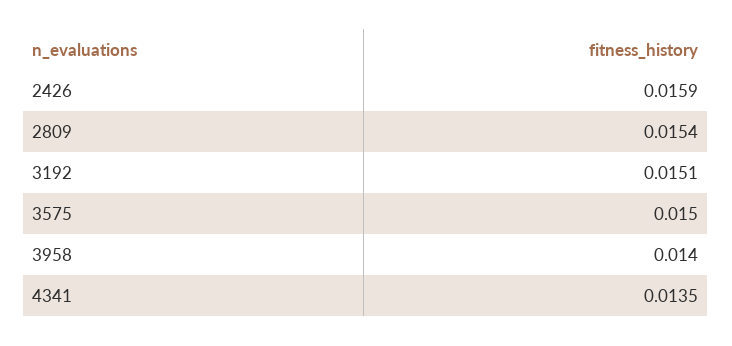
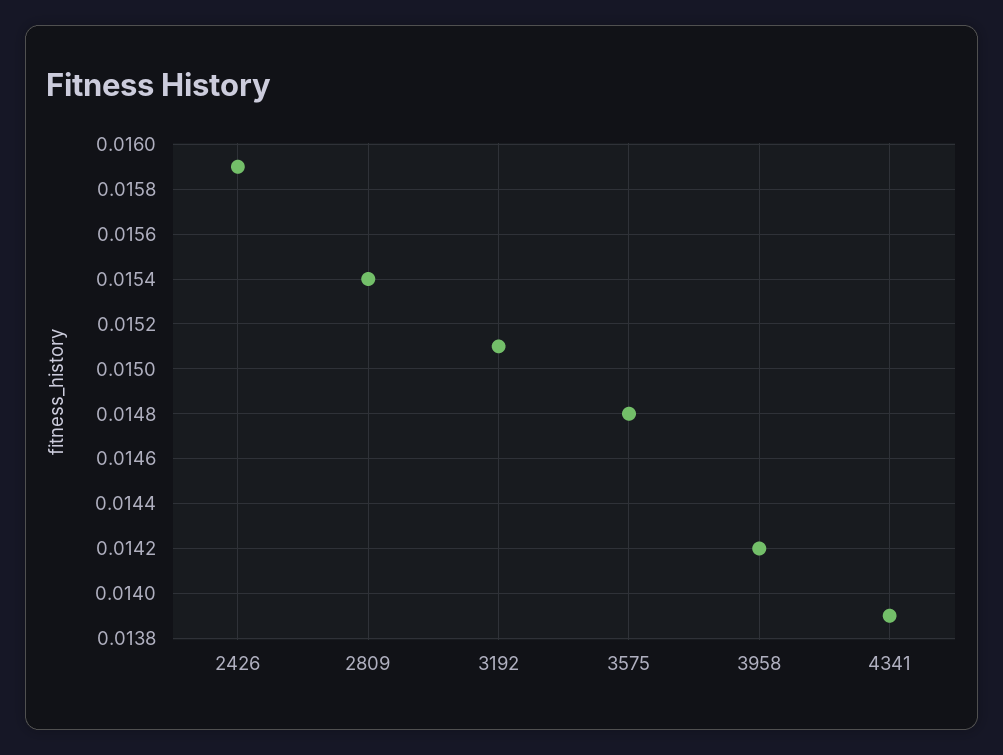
  {
    "2426": 0.0159,
    "2809": 0.0154,
    "3192": 0.0151,
-   "3575": 0.015,
+   "3575": 0.0148,
-   "3958": 0.014,
+   "3958": 0.0142,
-   "4341": 0.0135
+   "4341": 0.0139
  }

